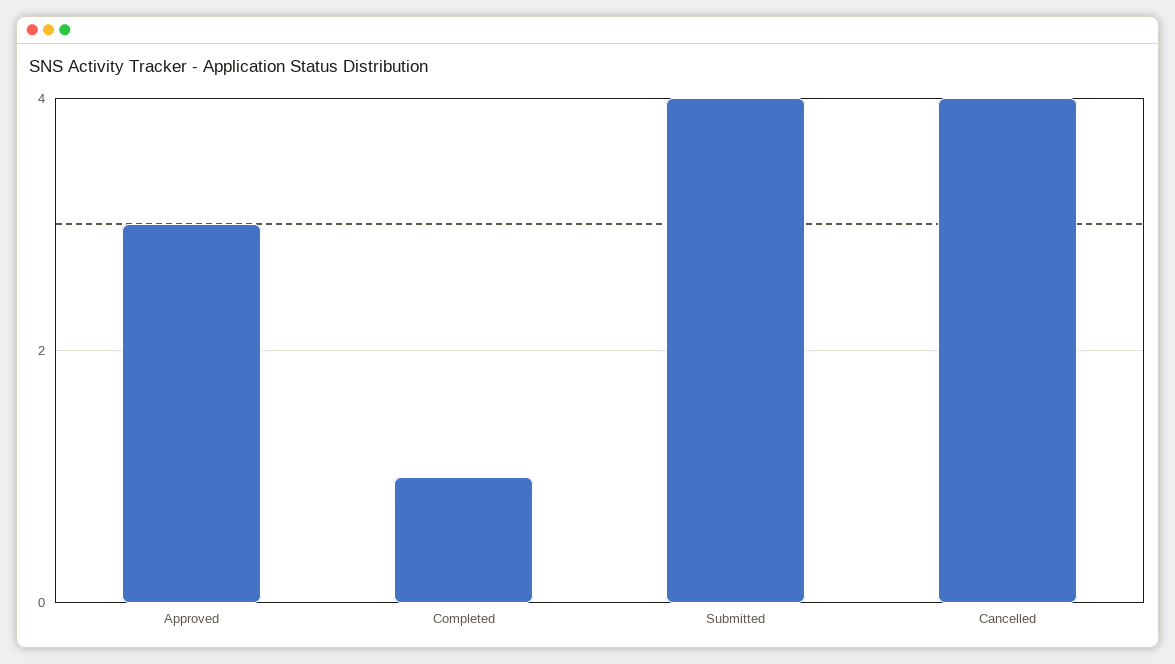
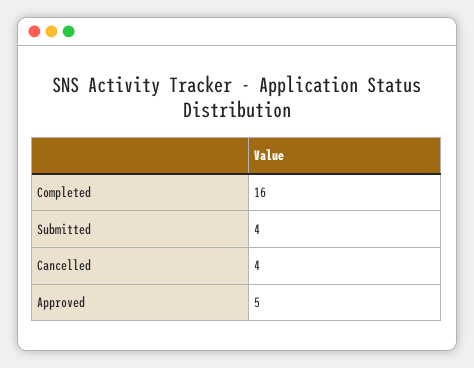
  {
-   "Approved": 3,
+   "Approved": 5,
-   "Completed": 1,
+   "Completed": 16,
    "Submitted": 4,
    "Cancelled": 4
  }

